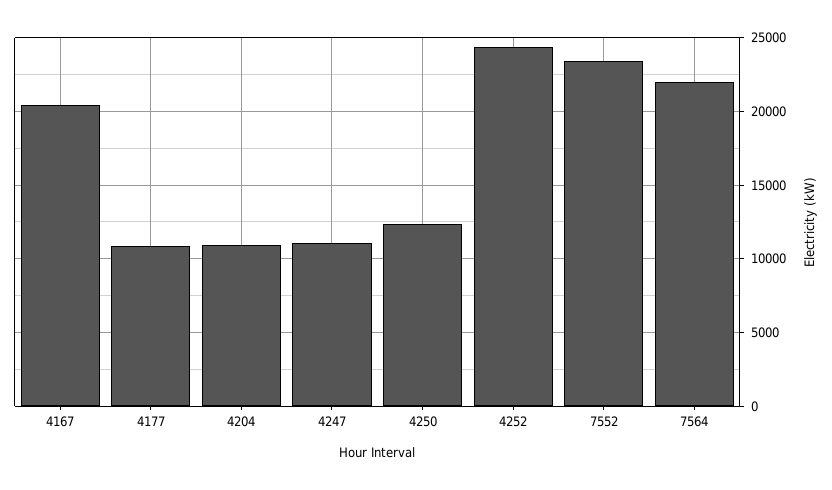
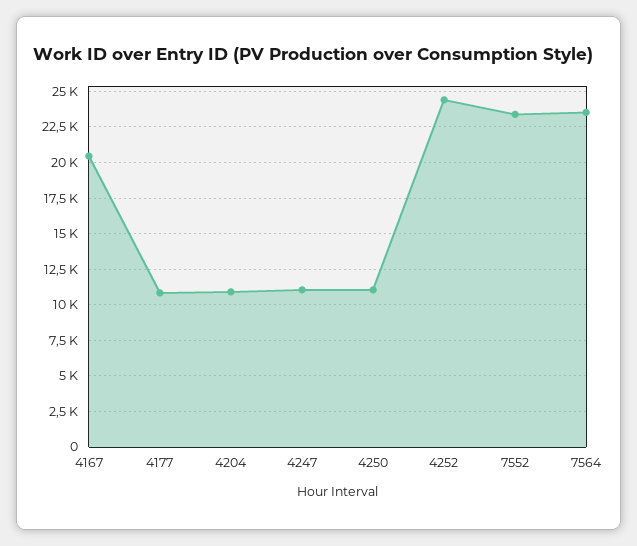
  {
    "4167": 20500,
    "4177": 11000,
    "4204": 11000,
    "4247": 11000,
-   "4250": 12500,
+   "4250": 11000,
    "4252": 24500,
    "7552": 23500,
-   "7564": 22000
+   "7564": 23500
  }

